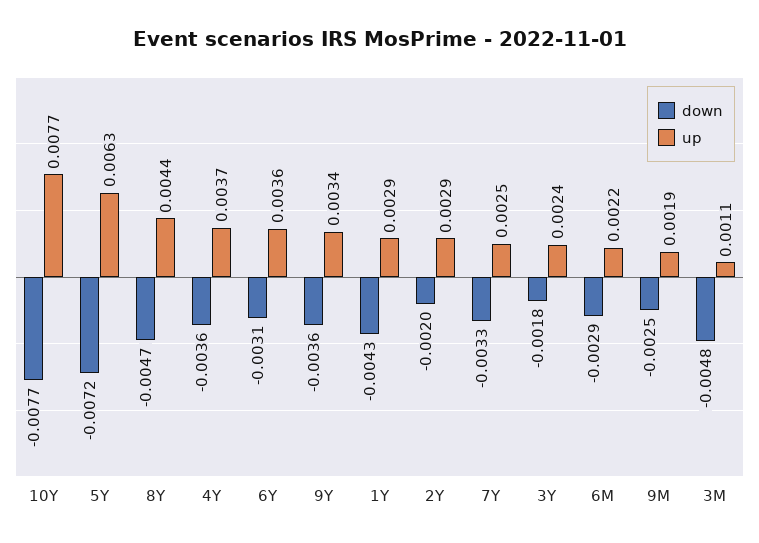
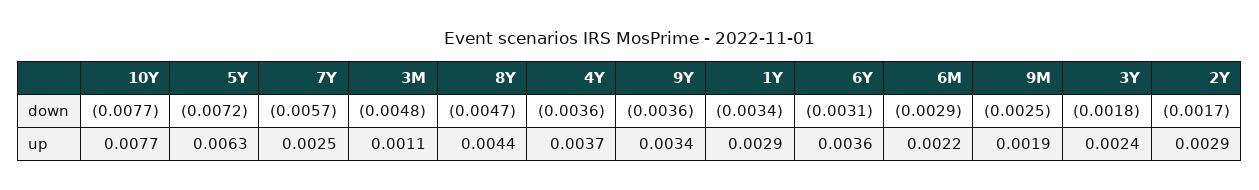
  {
    "down": {
      "10Y": -0.0077,
      "5Y": -0.0072,
      "8Y": -0.0047,
      "4Y": -0.0036,
      "6Y": -0.0031,
      "9Y": -0.0036,
-     "1Y": -0.0043,
+     "1Y": -0.0034,
-     "2Y": -0.002,
+     "2Y": -0.0017,
-     "7Y": -0.0033,
+     "7Y": -0.0057,
      "3Y": -0.0018,
      "6M": -0.0029,
      "9M": -0.0025,
      "3M": -0.0048
    },
    "up": {
      "10Y": 0.0077,
      "5Y": 0.0063,
      "8Y": 0.0044,
      "4Y": 0.0037,
      "6Y": 0.0036,
      "9Y": 0.0034,
      "1Y": 0.0029,
      "2Y": 0.0029,
      "7Y": 0.0025,
      "3Y": 0.0024,
      "6M": 0.0022,
      "9M": 0.0019,
      "3M": 0.0011
    }
  }

